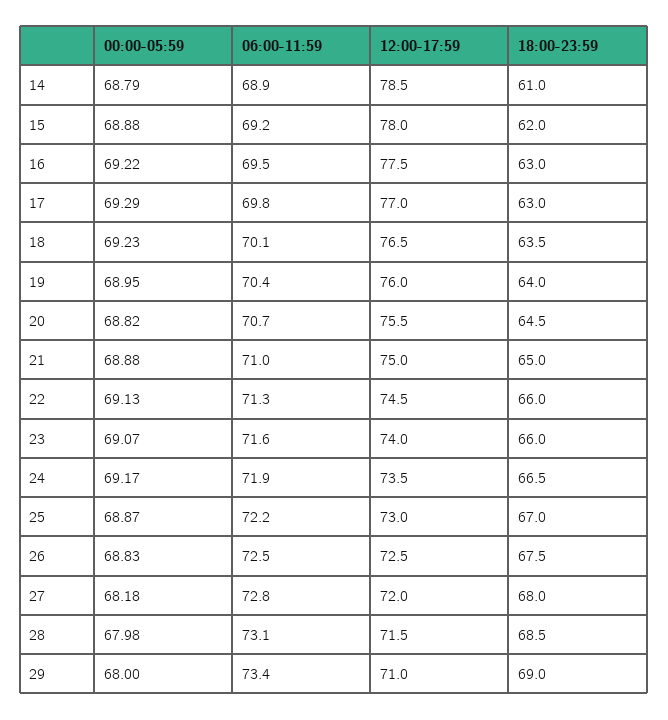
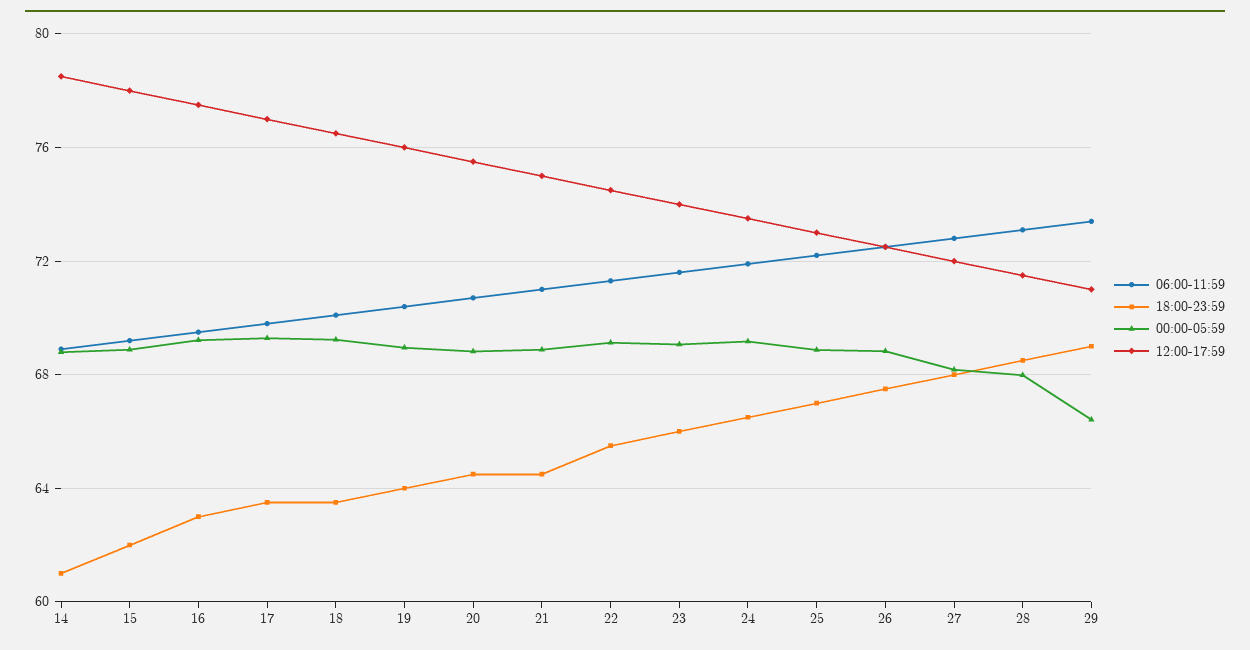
  {
    "00:00-05:59": {
      "14": 68.79,
      "15": 68.88,
      "16": 69.22,
      "17": 69.29,
      "18": 69.23,
      "19": 68.95,
      "20": 68.82,
      "21": 68.88,
      "22": 69.13,
      "23": 69.07,
      "24": 69.17,
      "25": 68.87,
      "26": 68.83,
      "27": 68.18,
      "28": 67.98,
-     "29": 68
+     "29": 66.5
    },
    "06:00-11:59": {
      "14": 68.9,
      "15": 69.2,
      "16": 69.5,
      "17": 69.8,
      "18": 70.1,
      "19": 70.4,
      "20": 70.7,
      "21": 71,
      "22": 71.3,
      "23": 71.6,
      "24": 71.9,
      "25": 72.2,
      "26": 72.5,
      "27": 72.8,
      "28": 73.1,
      "29": 73.4
    },
    "12:00-17:59": {
      "14": 78.5,
      "15": 78,
      "16": 77.5,
      "17": 77,
      "18": 76.5,
      "19": 76,
      "20": 75.5,
      "21": 75,
      "22": 74.5,
      "23": 74,
      "24": 73.5,
      "25": 73,
      "26": 72.5,
      "27": 72,
      "28": 71.5,
      "29": 71
    },
    "18:00-23:59": {
      "14": 61,
      "15": 62,
      "16": 63,
-     "17": 63,
+     "17": 63.5,
      "18": 63.5,
      "19": 64,
      "20": 64.5,
-     "21": 65,
+     "21": 64.5,
-     "22": 66,
+     "22": 65.5,
      "23": 66,
      "24": 66.5,
      "25": 67,
      "26": 67.5,
      "27": 68,
      "28": 68.5,
      "29": 69
    }
  }

